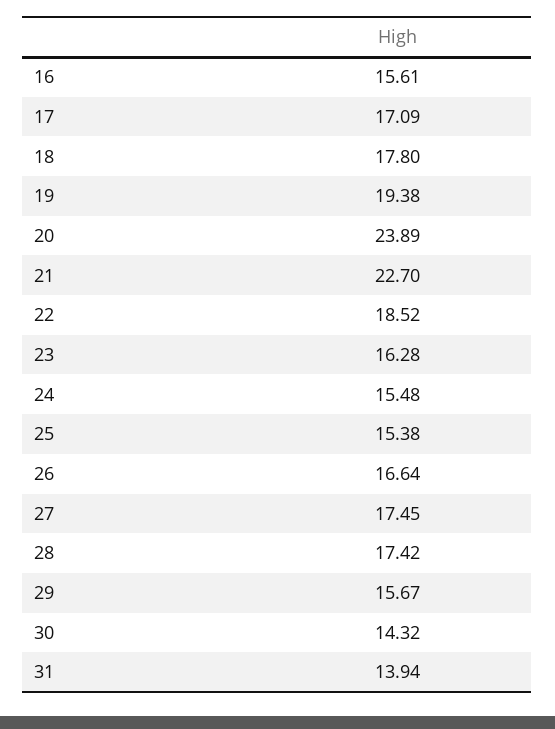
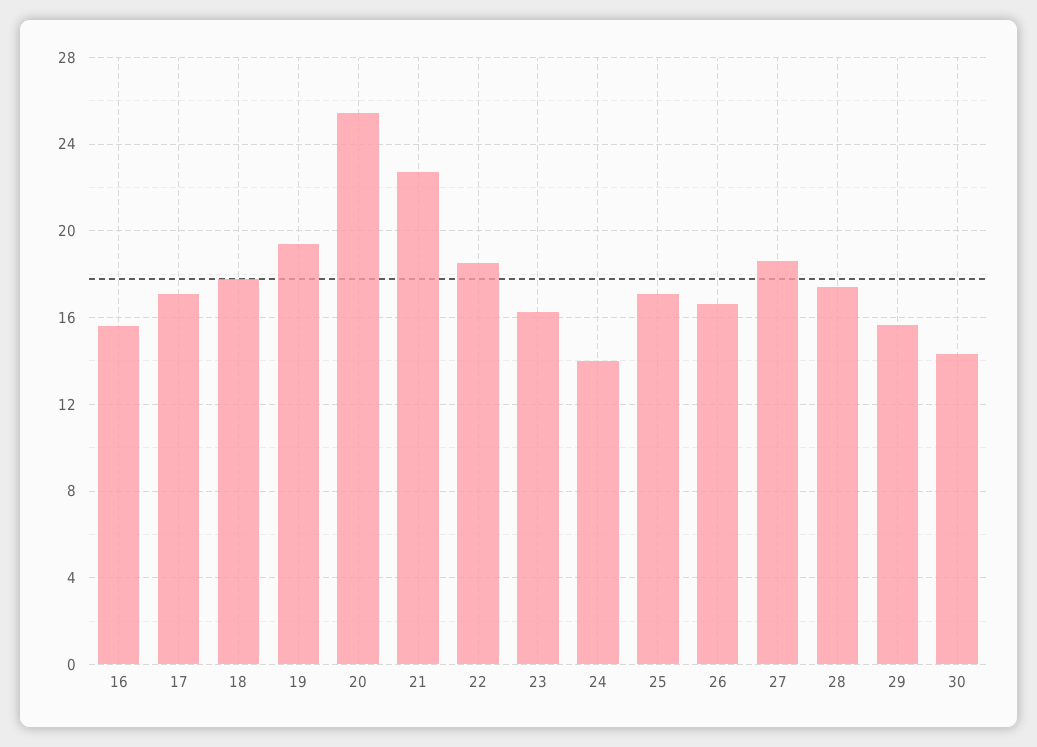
  {
    "16": 15.61,
    "17": 17.09,
    "18": 17.8,
    "19": 19.38,
-   "20": 23.89,
+   "20": 25.5,
    "21": 22.7,
    "22": 18.52,
    "23": 16.28,
-   "24": 15.48,
+   "24": 14,
-   "25": 15.38,
+   "25": 17,
    "26": 16.64,
-   "27": 17.45,
+   "27": 18.5,
    "28": 17.42,
    "29": 15.67,
-   "30": 14.32,
+   "30": 14.32
-   "31": 13.94
  }

